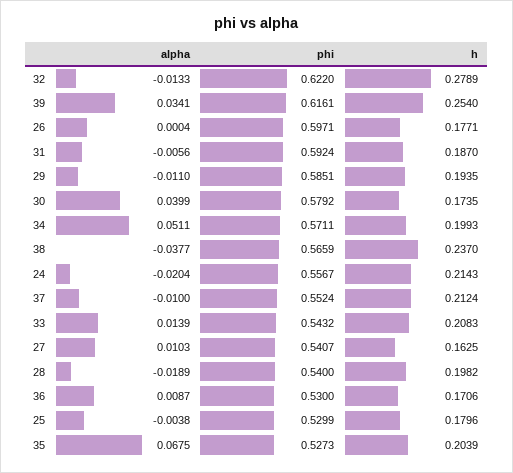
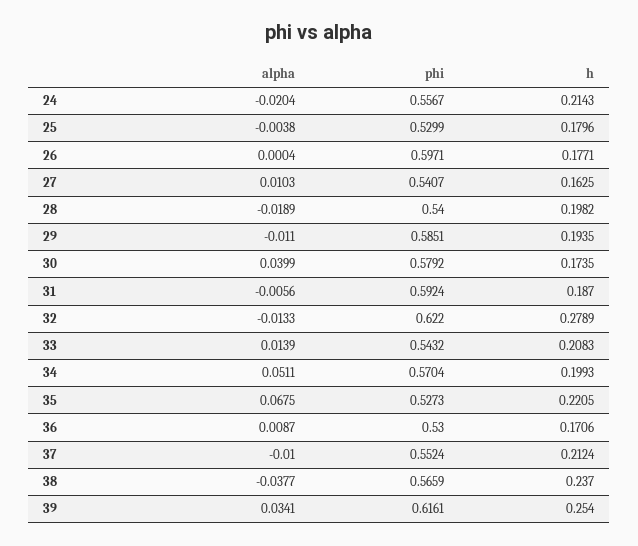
  {
    "alpha": {
      "32": -0.0133,
      "39": 0.0341,
      "26": 0.0004,
      "31": -0.0056,
      "29": -0.011,
      "30": 0.0399,
      "34": 0.0511,
      "38": -0.0377,
      "24": -0.0204,
      "37": -0.01,
      "33": 0.0139,
      "27": 0.0103,
      "28": -0.0189,
      "36": 0.0087,
      "25": -0.0038,
      "35": 0.0675
    },
    "phi": {
      "32": 0.622,
      "39": 0.6161,
      "26": 0.5971,
      "31": 0.5924,
      "29": 0.5851,
      "30": 0.5792,
-     "34": 0.5711,
+     "34": 0.5704,
      "38": 0.5659,
      "24": 0.5567,
      "37": 0.5524,
      "33": 0.5432,
      "27": 0.5407,
      "28": 0.54,
      "36": 0.53,
      "25": 0.5299,
      "35": 0.5273
    },
    "h": {
      "32": 0.2789,
      "39": 0.254,
      "26": 0.1771,
      "31": 0.187,
      "29": 0.1935,
      "30": 0.1735,
      "34": 0.1993,
      "38": 0.237,
      "24": 0.2143,
      "37": 0.2124,
      "33": 0.2083,
      "27": 0.1625,
      "28": 0.1982,
      "36": 0.1706,
      "25": 0.1796,
-     "35": 0.2039
+     "35": 0.2205
    }
  }

